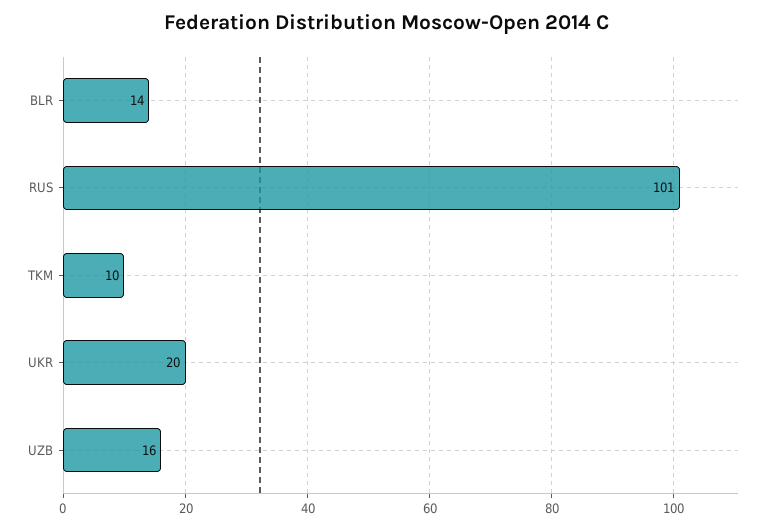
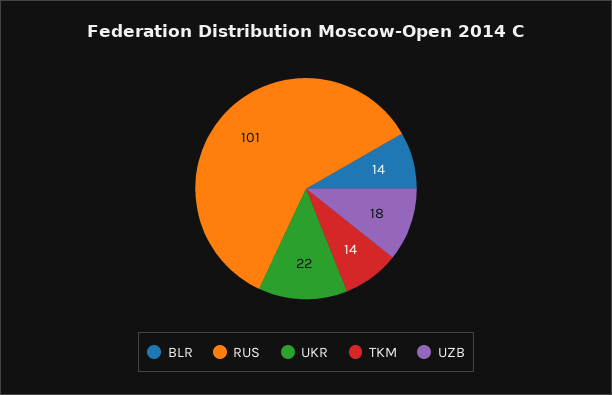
  {
    "BLR": 14,
    "RUS": 101,
-   "TKM": 10,
+   "TKM": 14,
-   "UKR": 20,
+   "UKR": 22,
-   "UZB": 16
+   "UZB": 18
  }

